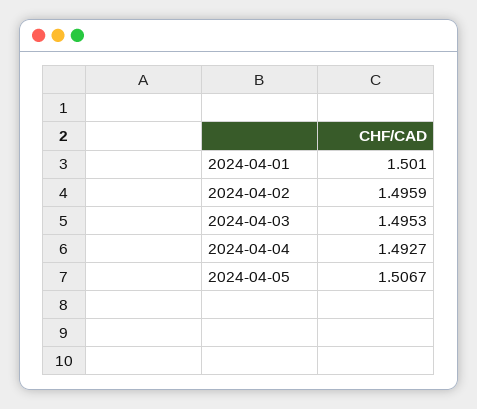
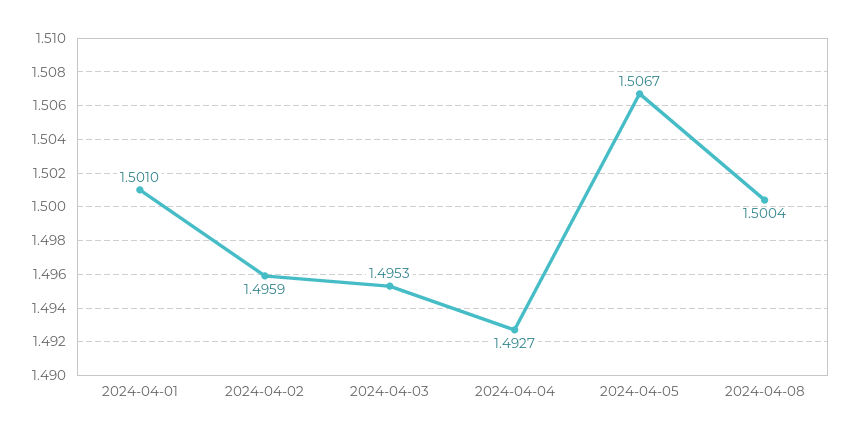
  {
    "2024-04-01": 1.501,
    "2024-04-02": 1.4959,
    "2024-04-03": 1.4953,
    "2024-04-04": 1.4927,
-   "2024-04-05": 1.5067
+   "2024-04-05": 1.5067,
+   "2024-04-08": 1.5004
  }

